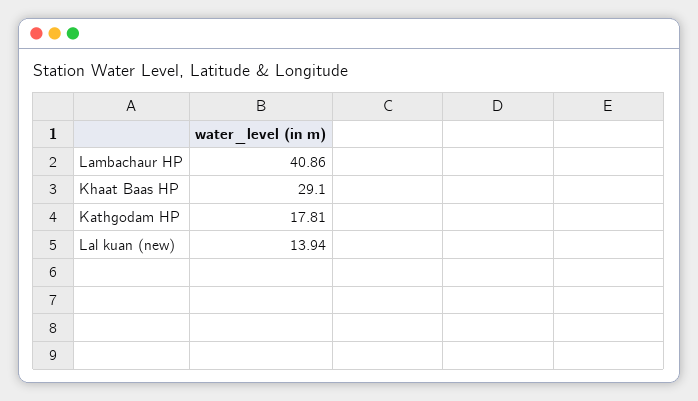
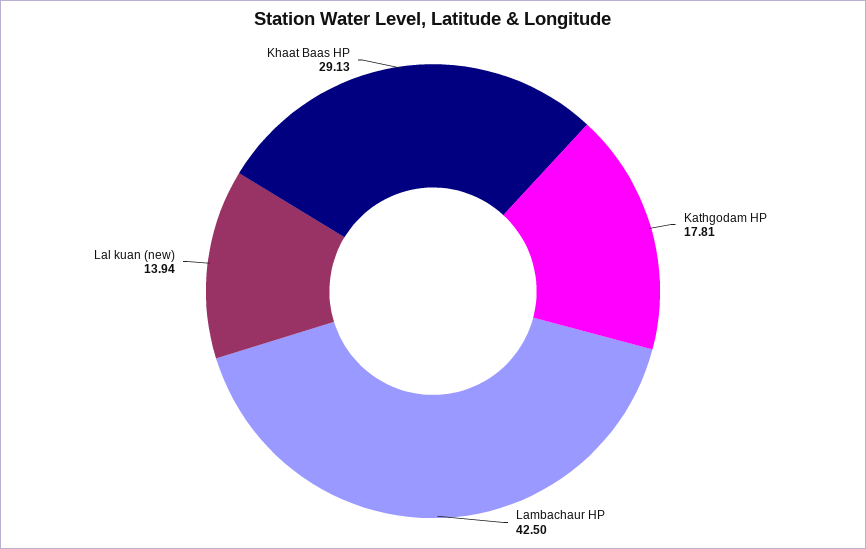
  {
-   "Lambachaur HP": 40.86,
+   "Lambachaur HP": 42.5,
-   "Khaat Baas HP": 29.1,
+   "Khaat Baas HP": 29.13,
    "Kathgodam HP": 17.81,
    "Lal kuan (new)": 13.94
  }

